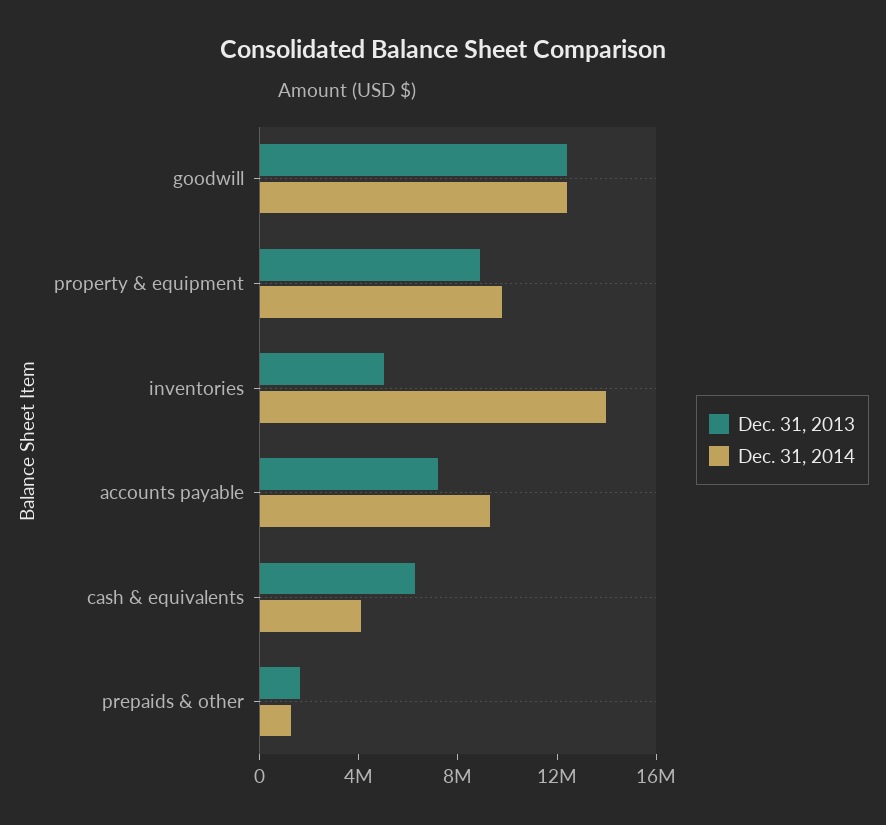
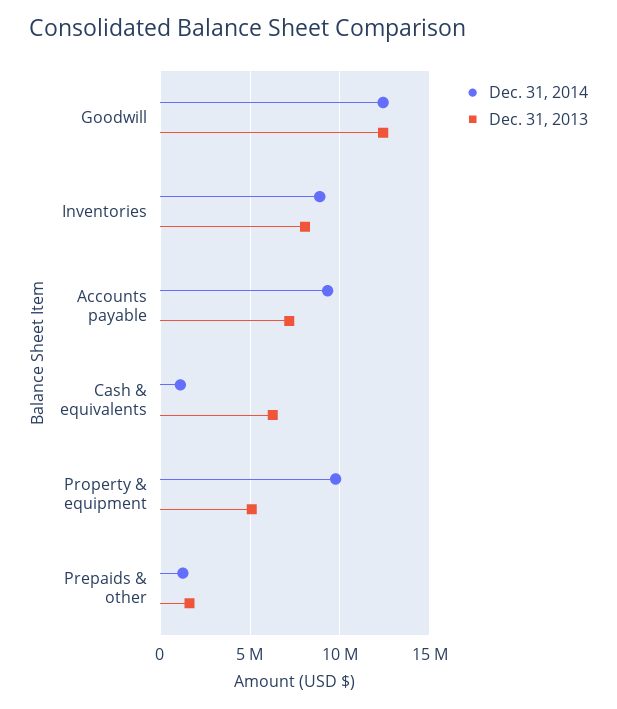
  {
    "Dec. 31, 2013": {
      "goodwill": 12500000,
-     "property & equipment": 9000000,
+     "property & equipment": 5000000,
-     "inventories": 5000000,
+     "inventories": 8000000,
      "accounts payable": 7000000,
      "cash & equivalents": 6500000,
      "prepaids & other": 1500000
    },
    "Dec. 31, 2014": {
      "goodwill": 12500000,
      "property & equipment": 10000000,
-     "inventories": 14000000,
+     "inventories": 9000000,
      "accounts payable": 9500000,
-     "cash & equivalents": 4000000,
+     "cash & equivalents": 1000000,
      "prepaids & other": 1500000
    }
  }

